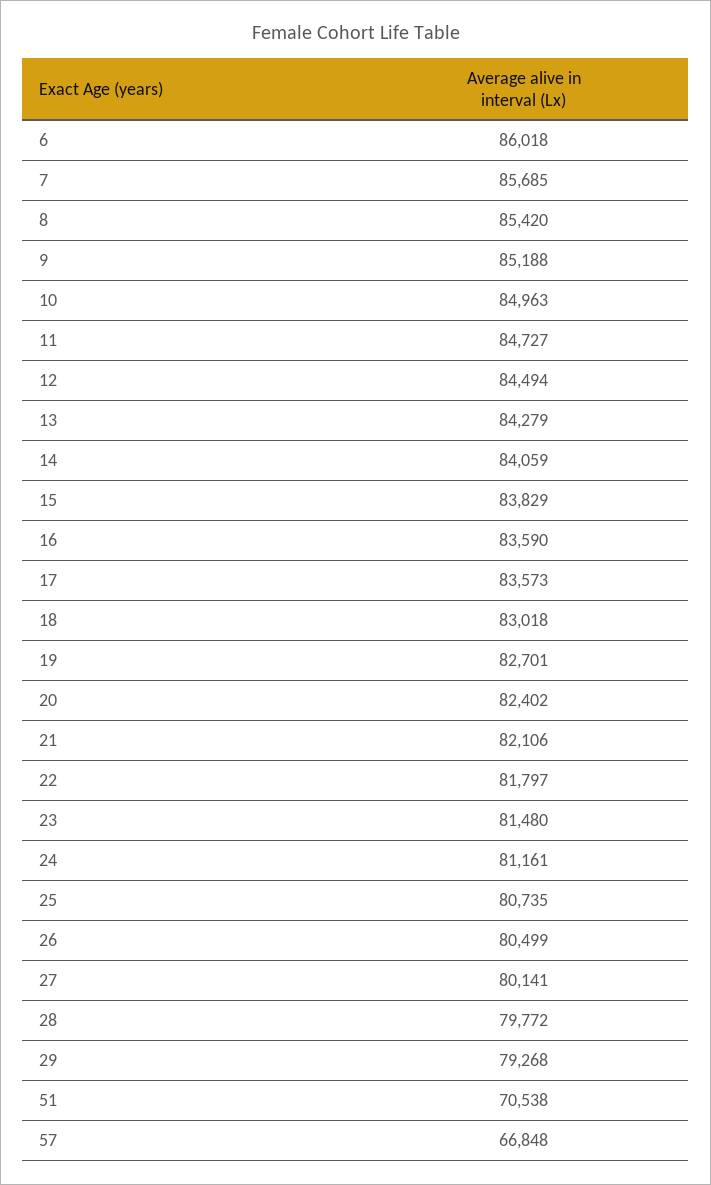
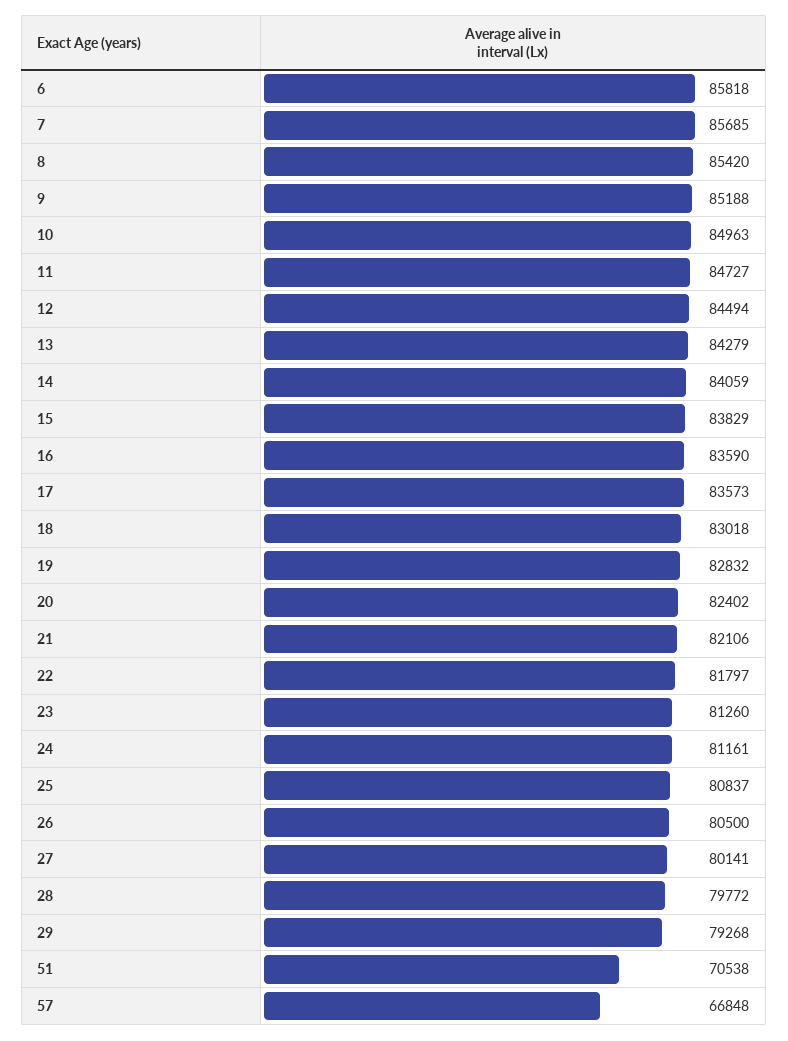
  {
-   "6": 86018,
+   "6": 85818,
    "7": 85685,
    "8": 85420,
    "9": 85188,
    "10": 84963,
    "11": 84727,
    "12": 84494,
    "13": 84279,
    "14": 84059,
    "15": 83829,
    "16": 83590,
    "17": 83573,
    "18": 83018,
-   "19": 82701,
+   "19": 82832,
    "20": 82402,
    "21": 82106,
    "22": 81797,
-   "23": 81480,
+   "23": 81260,
    "24": 81161,
-   "25": 80735,
+   "25": 80837,
-   "26": 80499,
+   "26": 80500,
    "27": 80141,
    "28": 79772,
    "29": 79268,
    "51": 70538,
    "57": 66848
  }

